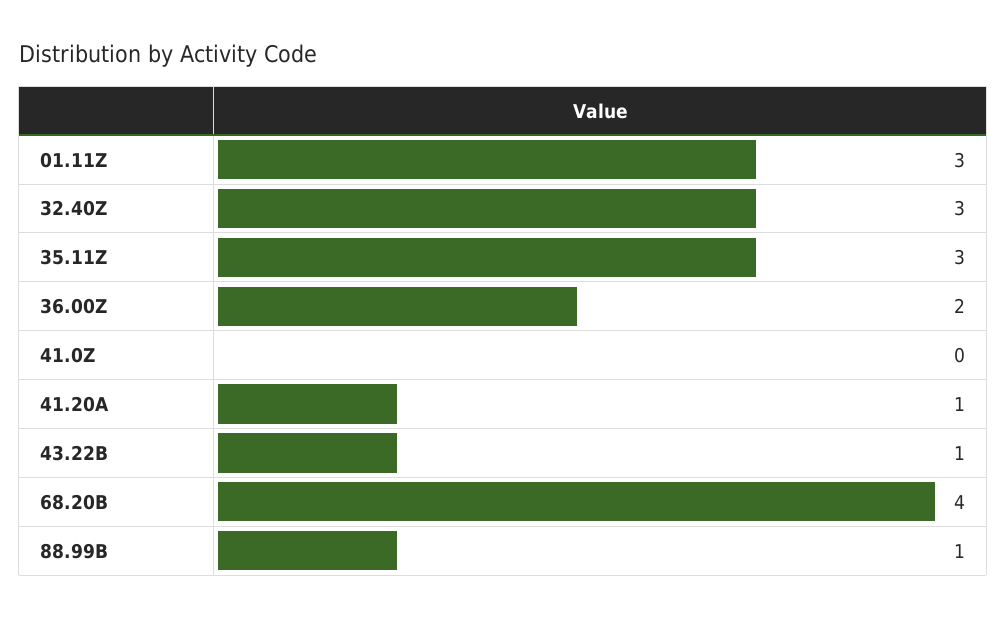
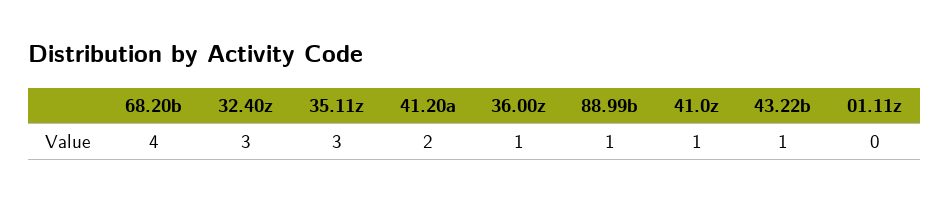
  {
-   "01.11Z": 3,
+   "01.11Z": 0,
    "32.40Z": 3,
    "35.11Z": 3,
-   "36.00Z": 2,
+   "36.00Z": 1,
-   "41.0Z": 0,
+   "41.0Z": 1,
-   "41.20A": 1,
+   "41.20A": 2,
    "43.22B": 1,
    "68.20B": 4,
    "88.99B": 1
  }

